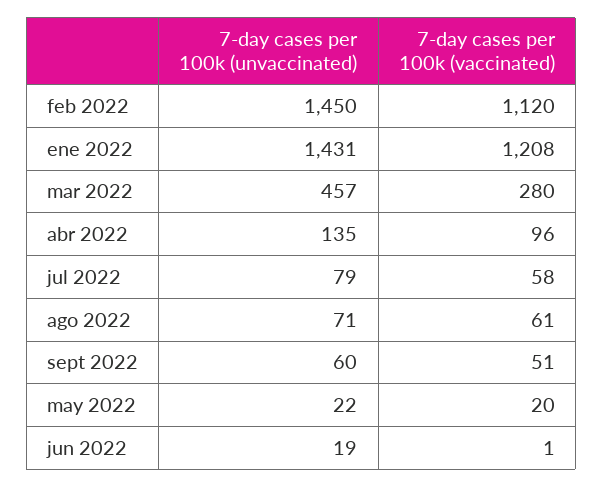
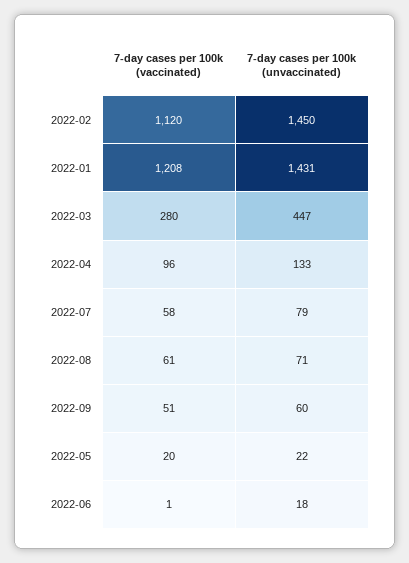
  {
    "7-day cases per 100k (unvaccinated)": {
      "feb 2022": 1450,
      "ene 2022": 1431,
-     "mar 2022": 457,
+     "mar 2022": 447,
-     "abr 2022": 135,
+     "abr 2022": 133,
      "jul 2022": 79,
      "ago 2022": 71,
      "sept 2022": 60,
      "may 2022": 22,
-     "jun 2022": 19
+     "jun 2022": 18
    },
    "7-day cases per 100k (vaccinated)": {
      "feb 2022": 1120,
      "ene 2022": 1208,
      "mar 2022": 280,
      "abr 2022": 96,
      "jul 2022": 58,
      "ago 2022": 61,
      "sept 2022": 51,
      "may 2022": 20,
      "jun 2022": 1
    }
  }

